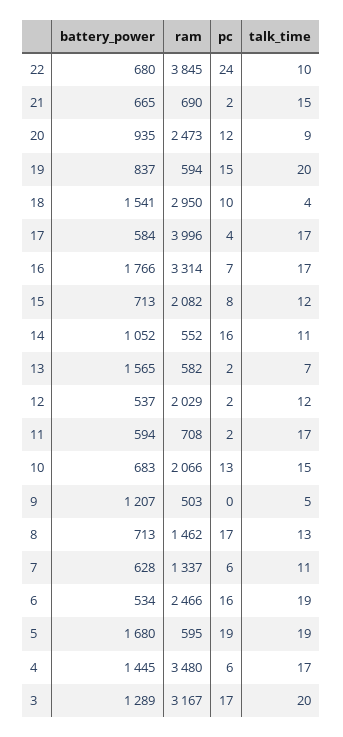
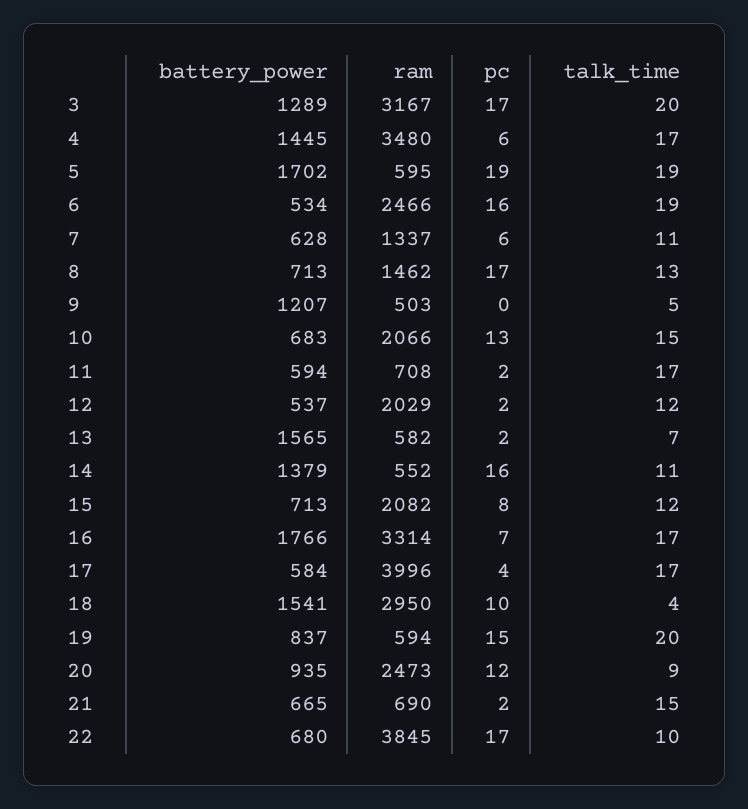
  {
    "battery_power": {
      "22": 680,
      "21": 665,
      "20": 935,
      "19": 837,
      "18": 1541,
      "17": 584,
      "16": 1766,
      "15": 713,
-     "14": 1052,
+     "14": 1379,
      "13": 1565,
      "12": 537,
      "11": 594,
      "10": 683,
      "9": 1207,
      "8": 713,
      "7": 628,
      "6": 534,
-     "5": 1680,
+     "5": 1702,
      "4": 1445,
      "3": 1289
    },
    "ram": {
      "22": 3845,
      "21": 690,
      "20": 2473,
      "19": 594,
      "18": 2950,
      "17": 3996,
      "16": 3314,
      "15": 2082,
      "14": 552,
      "13": 582,
      "12": 2029,
      "11": 708,
      "10": 2066,
      "9": 503,
      "8": 1462,
      "7": 1337,
      "6": 2466,
      "5": 595,
      "4": 3480,
      "3": 3167
    },
    "pc": {
-     "22": 24,
+     "22": 17,
      "21": 2,
      "20": 12,
      "19": 15,
      "18": 10,
      "17": 4,
      "16": 7,
      "15": 8,
      "14": 16,
      "13": 2,
      "12": 2,
      "11": 2,
      "10": 13,
      "9": 0,
      "8": 17,
      "7": 6,
      "6": 16,
      "5": 19,
      "4": 6,
      "3": 17
    },
    "talk_time": {
      "22": 10,
      "21": 15,
      "20": 9,
      "19": 20,
      "18": 4,
      "17": 17,
      "16": 17,
      "15": 12,
      "14": 11,
      "13": 7,
      "12": 12,
      "11": 17,
      "10": 15,
      "9": 5,
      "8": 13,
      "7": 11,
      "6": 19,
      "5": 19,
      "4": 17,
      "3": 20
    }
  }

